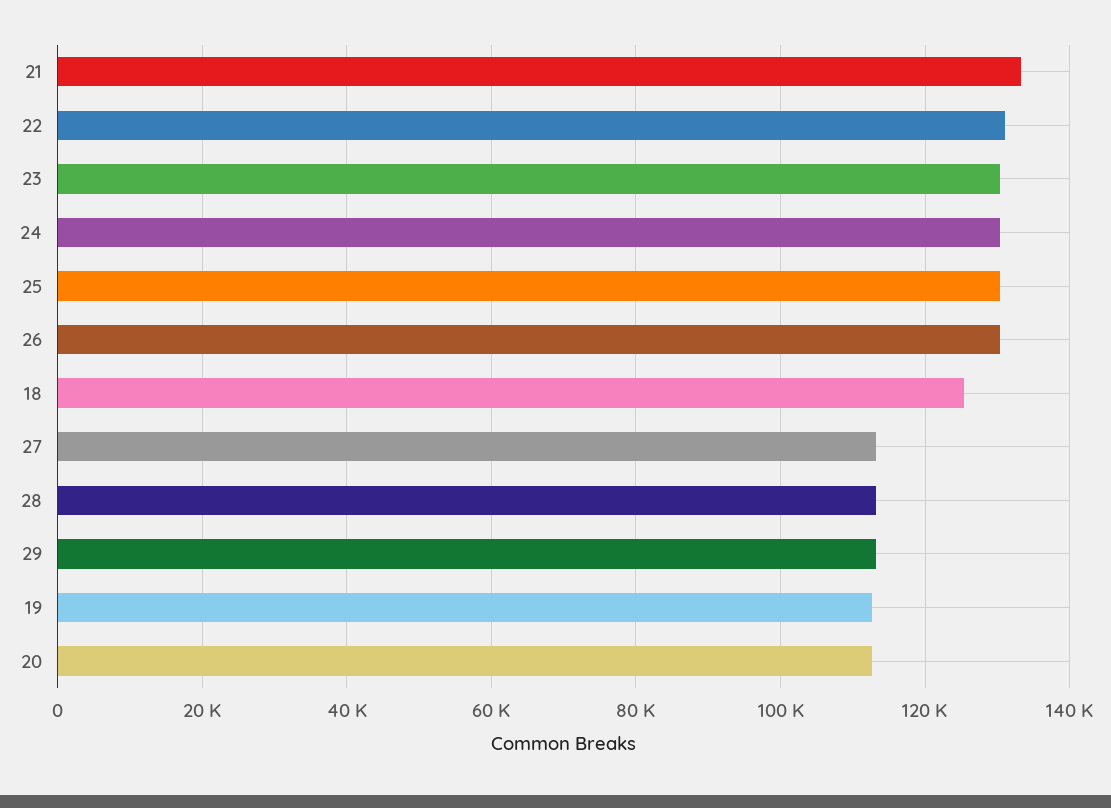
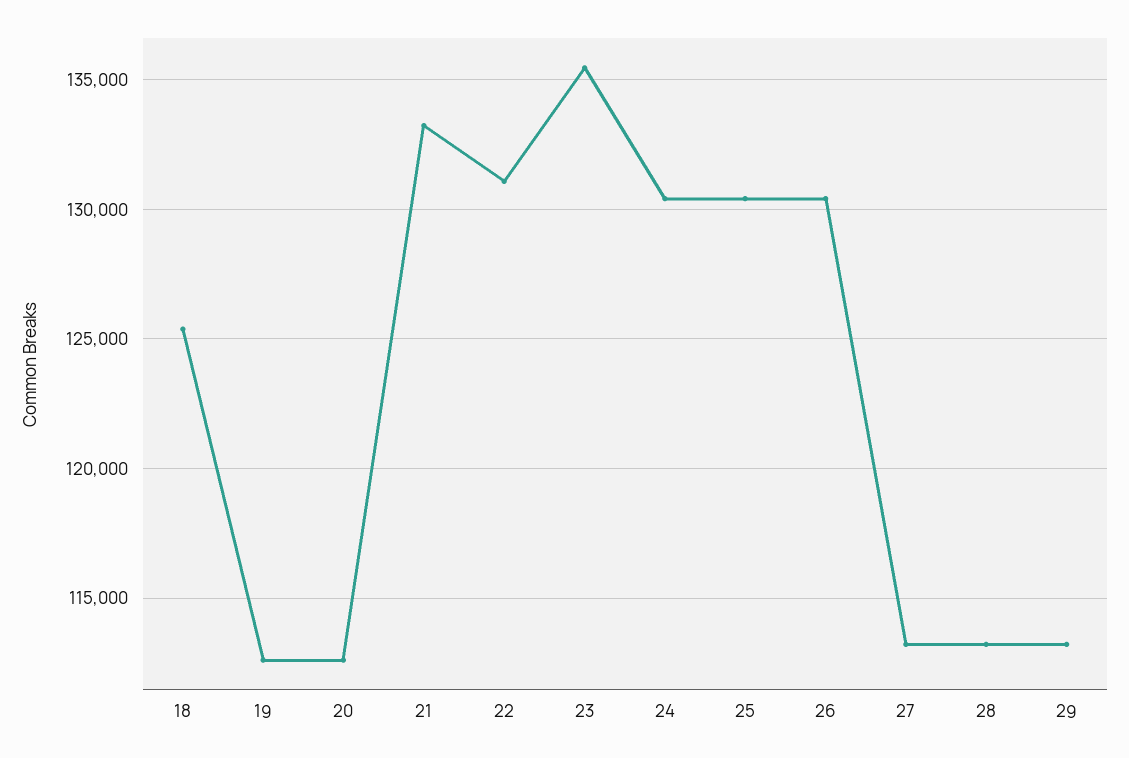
  {
    "21": 133000,
    "22": 131000,
-   "23": 130000,
+   "23": 135500,
    "24": 130500,
    "25": 130500,
    "26": 130500,
    "18": 125500,
    "27": 113000,
    "28": 113000,
    "29": 113000,
    "19": 112500,
    "20": 112500
  }

